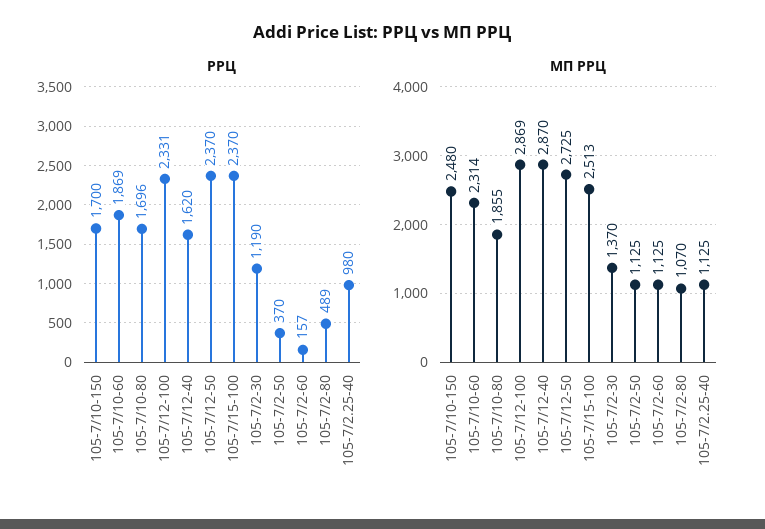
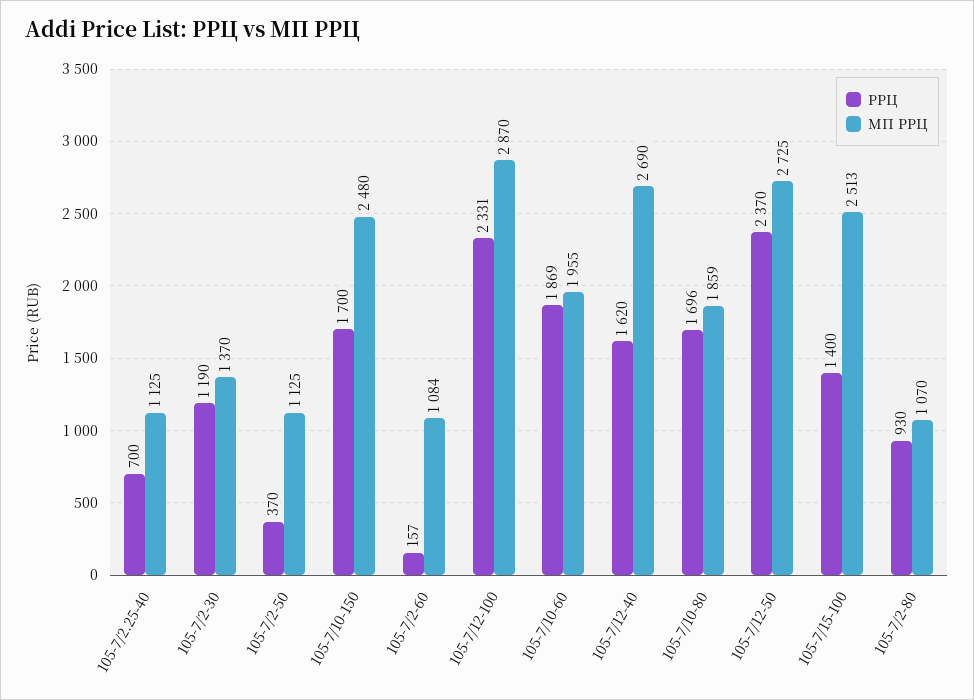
  {
    "РРЦ": {
      "105-7/10-150": 1700,
      "105-7/10-60": 1869,
      "105-7/10-80": 1696,
      "105-7/12-100": 2331,
      "105-7/12-40": 1620,
      "105-7/12-50": 2370,
-     "105-7/15-100": 2370,
+     "105-7/15-100": 1400,
      "105-7/2-30": 1190,
      "105-7/2-50": 370,
      "105-7/2-60": 157,
-     "105-7/2-80": 489,
+     "105-7/2-80": 930,
-     "105-7/2.25-40": 980
+     "105-7/2.25-40": 700
    },
    "МП РРЦ": {
      "105-7/10-150": 2480,
-     "105-7/10-60": 2314,
+     "105-7/10-60": 1955,
-     "105-7/10-80": 1855,
+     "105-7/10-80": 1859,
-     "105-7/12-100": 2869,
+     "105-7/12-100": 2870,
-     "105-7/12-40": 2870,
+     "105-7/12-40": 2690,
      "105-7/12-50": 2725,
      "105-7/15-100": 2513,
      "105-7/2-30": 1370,
      "105-7/2-50": 1125,
-     "105-7/2-60": 1125,
+     "105-7/2-60": 1084,
      "105-7/2-80": 1070,
      "105-7/2.25-40": 1125
    }
  }

